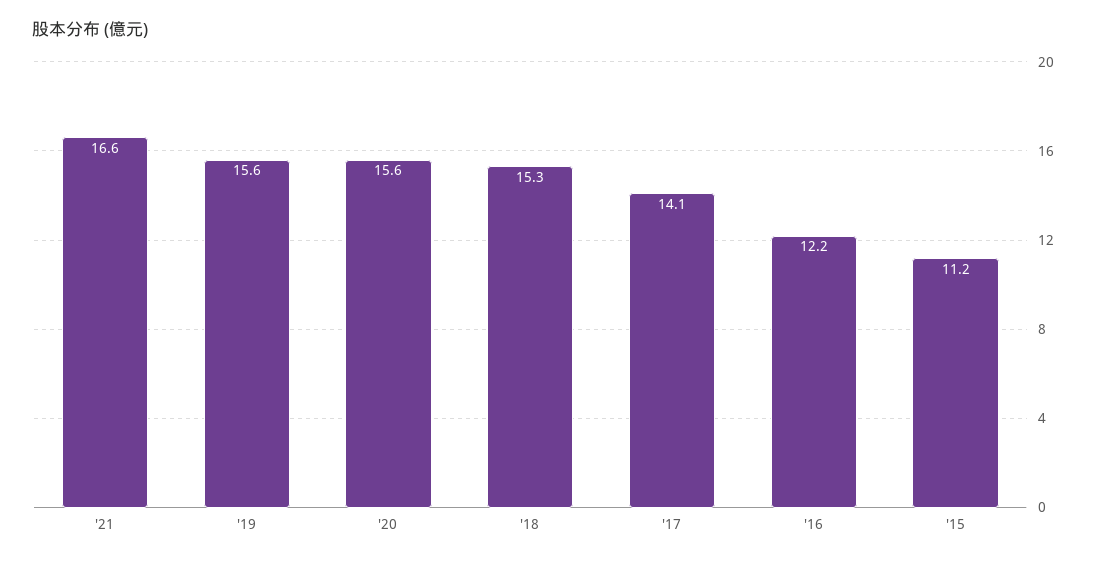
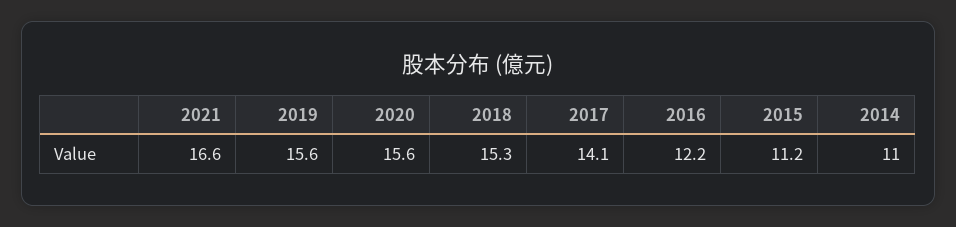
  {
    "'21": 16.6,
    "'19": 15.6,
    "'20": 15.6,
    "'18": 15.3,
    "'17": 14.1,
    "'16": 12.2,
-   "'15": 11.2
+   "'15": 11.2,
+   "2014": 11
  }

